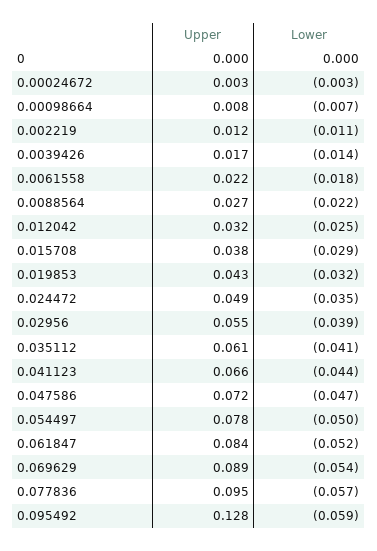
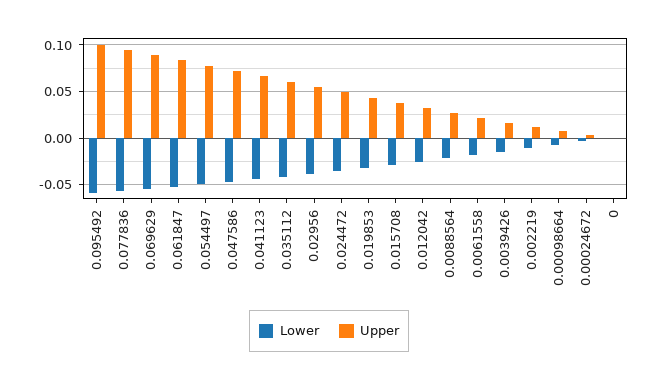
  {
    "Upper": {
      "0": 0,
      "0.00024672": 0.003,
      "0.00098664": 0.008,
      "0.002219": 0.012,
      "0.0039426": 0.017,
      "0.0061558": 0.022,
      "0.0088564": 0.027,
      "0.012042": 0.032,
      "0.015708": 0.038,
      "0.019853": 0.043,
      "0.024472": 0.049,
      "0.02956": 0.055,
      "0.035112": 0.061,
      "0.041123": 0.066,
      "0.047586": 0.072,
      "0.054497": 0.078,
      "0.061847": 0.084,
      "0.069629": 0.089,
      "0.077836": 0.095,
-     "0.095492": 0.128
+     "0.095492": 0.1
    },
    "Lower": {
      "0": 0,
      "0.00024672": -0.003,
      "0.00098664": -0.007,
      "0.002219": -0.011,
      "0.0039426": -0.014,
      "0.0061558": -0.018,
      "0.0088564": -0.022,
      "0.012042": -0.025,
      "0.015708": -0.029,
      "0.019853": -0.032,
      "0.024472": -0.035,
      "0.02956": -0.039,
      "0.035112": -0.041,
      "0.041123": -0.044,
      "0.047586": -0.047,
      "0.054497": -0.05,
      "0.061847": -0.052,
      "0.069629": -0.054,
      "0.077836": -0.057,
      "0.095492": -0.059
    }
  }

